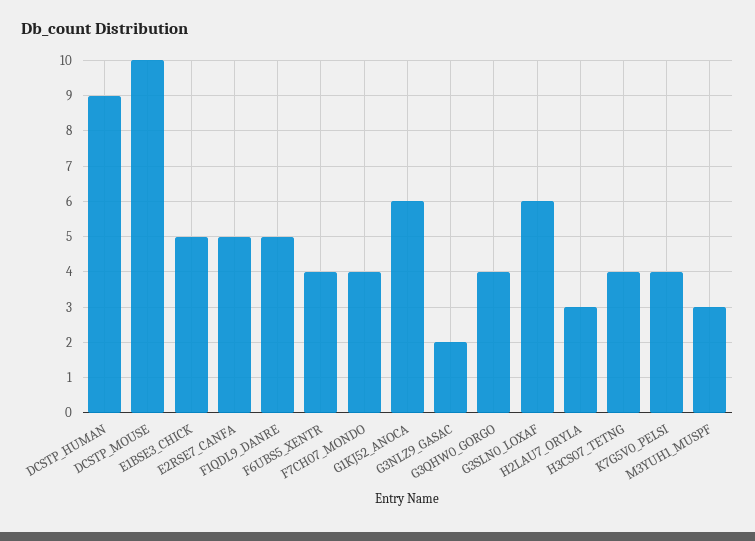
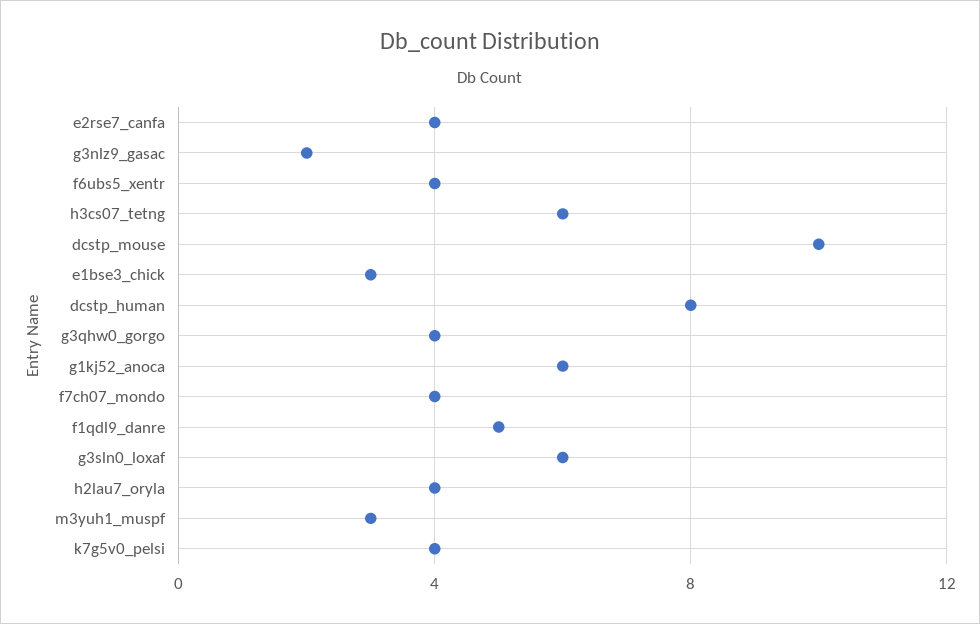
  {
-   "DCSTP_HUMAN": 9,
+   "DCSTP_HUMAN": 8,
    "DCSTP_MOUSE": 10,
-   "E1BSE3_CHICK": 5,
+   "E1BSE3_CHICK": 3,
-   "E2RSE7_CANFA": 5,
+   "E2RSE7_CANFA": 4,
    "F1QDL9_DANRE": 5,
    "F6UBS5_XENTR": 4,
    "F7CH07_MONDO": 4,
    "G1KJ52_ANOCA": 6,
    "G3NLZ9_GASAC": 2,
    "G3QHW0_GORGO": 4,
    "G3SLN0_LOXAF": 6,
-   "H2LAU7_ORYLA": 3,
+   "H2LAU7_ORYLA": 4,
-   "H3CS07_TETNG": 4,
+   "H3CS07_TETNG": 6,
    "K7G5V0_PELSI": 4,
    "M3YUH1_MUSPF": 3
  }

